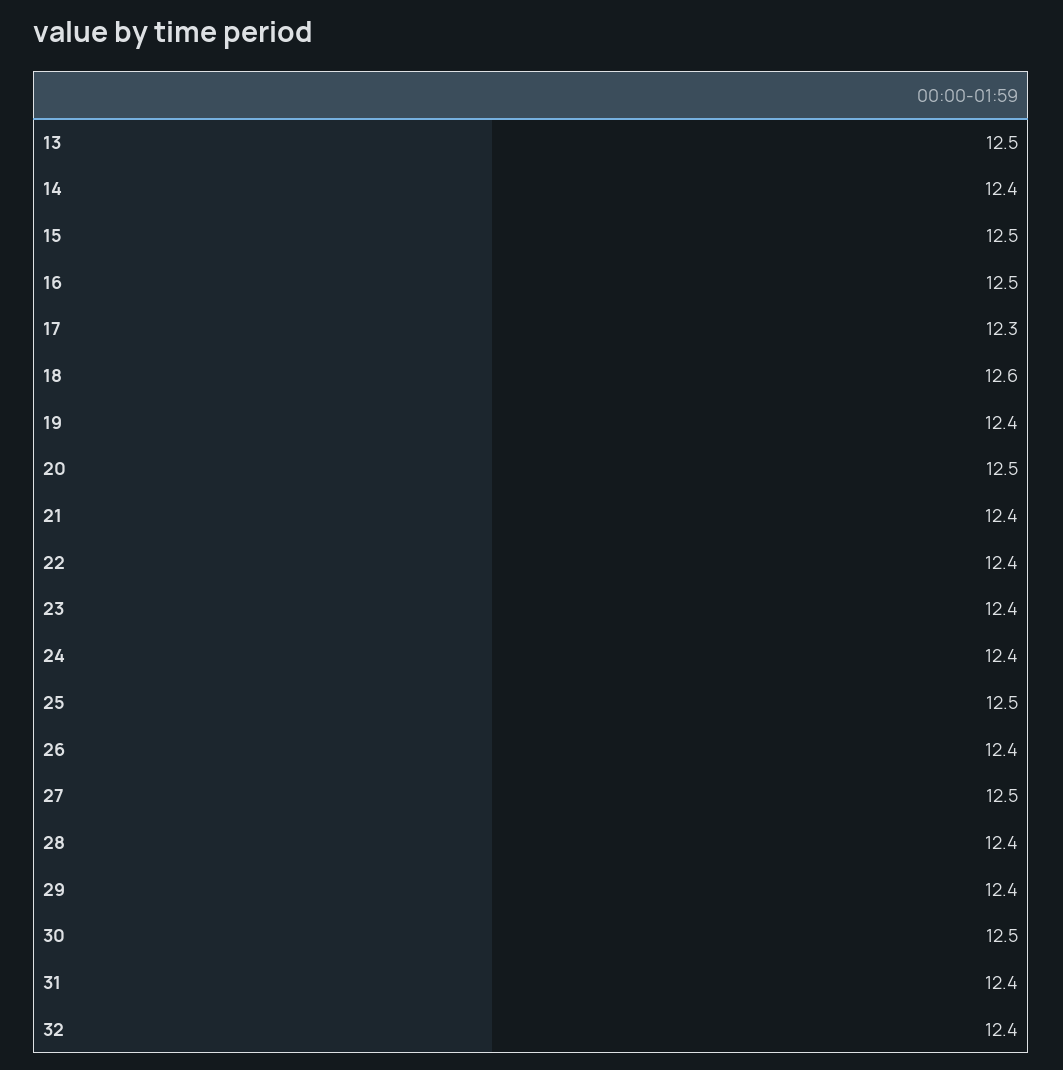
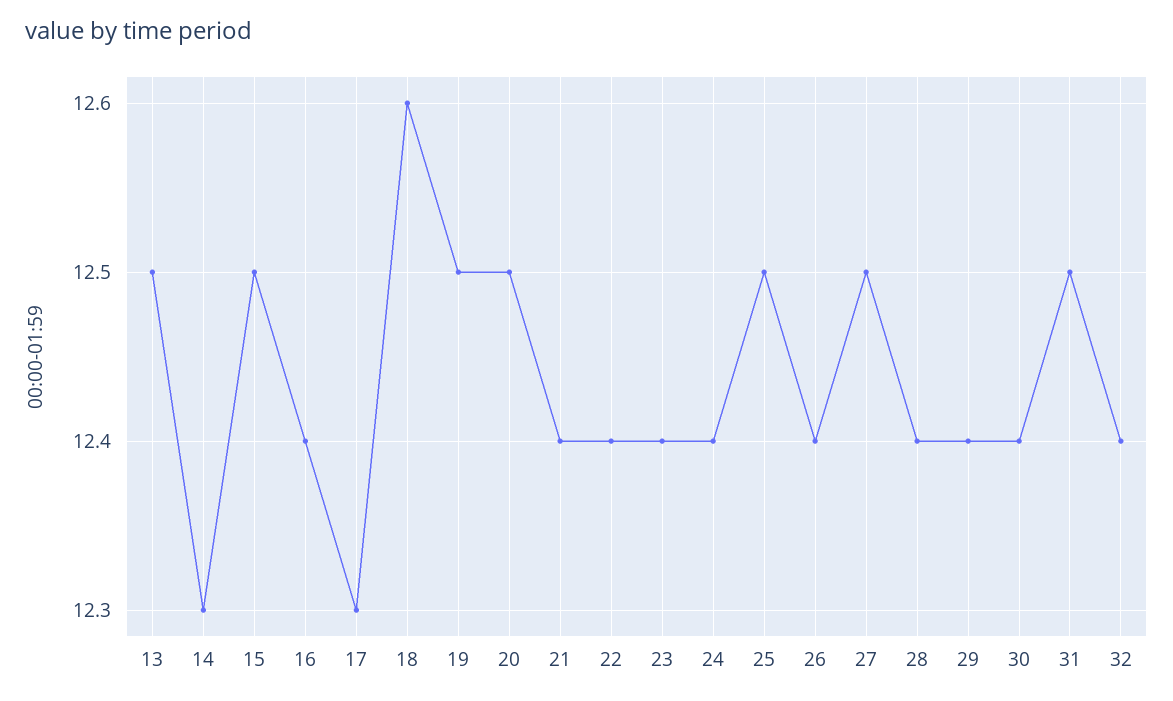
  {
    "13": 12.5,
-   "14": 12.4,
+   "14": 12.3,
    "15": 12.5,
-   "16": 12.5,
+   "16": 12.4,
    "17": 12.3,
    "18": 12.6,
-   "19": 12.4,
+   "19": 12.5,
    "20": 12.5,
    "21": 12.4,
    "22": 12.4,
    "23": 12.4,
    "24": 12.4,
    "25": 12.5,
    "26": 12.4,
    "27": 12.5,
    "28": 12.4,
    "29": 12.4,
-   "30": 12.5,
+   "30": 12.4,
-   "31": 12.4,
+   "31": 12.5,
    "32": 12.4
  }

